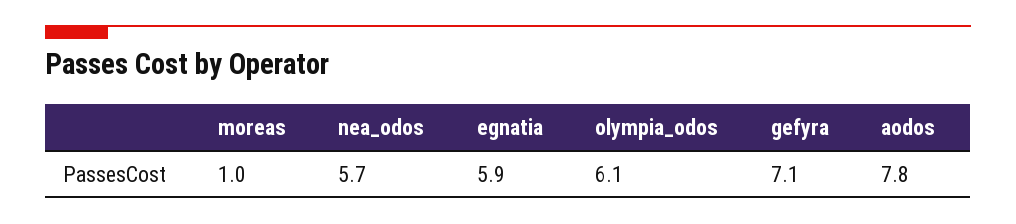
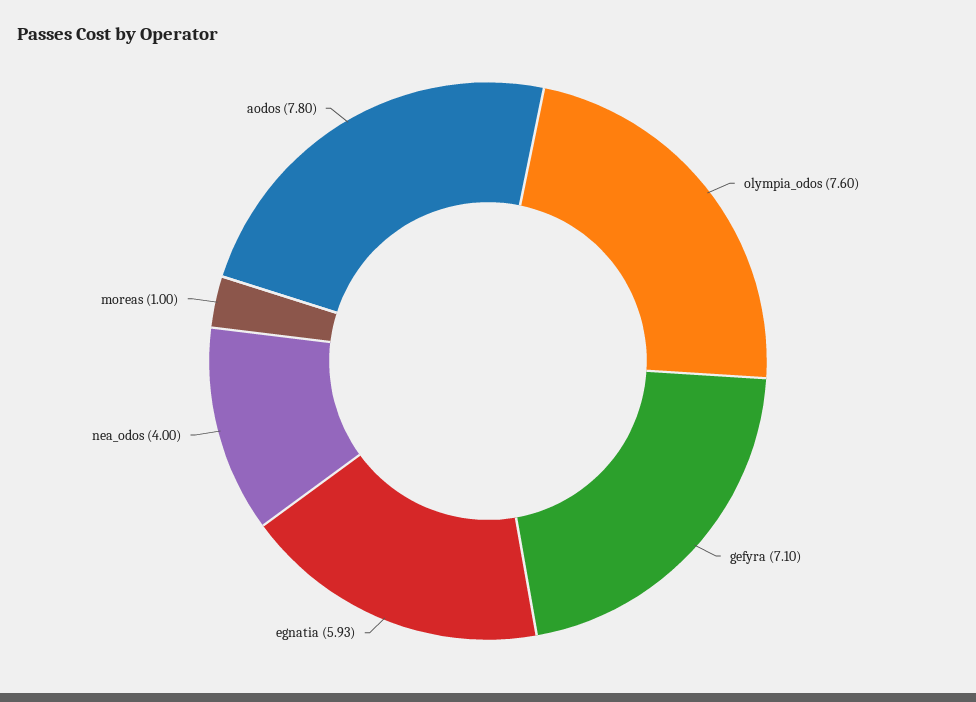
  {
    "moreas": 1,
-   "nea_odos": 5.7,
+   "nea_odos": 4,
    "egnatia": 5.93,
-   "olympia_odos": 6.1,
+   "olympia_odos": 7.6,
    "gefyra": 7.1,
    "aodos": 7.8
  }

